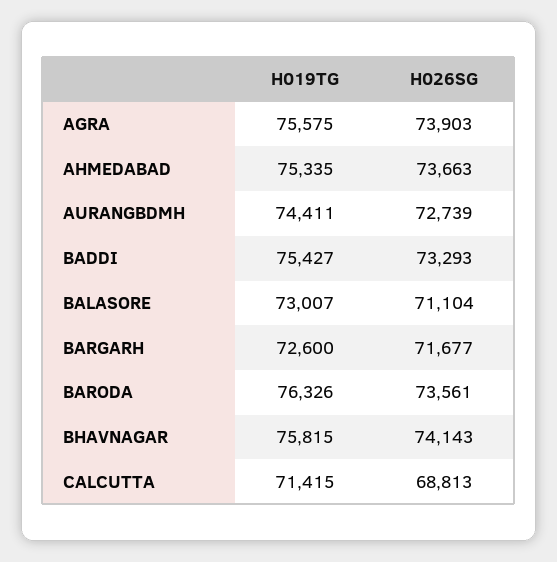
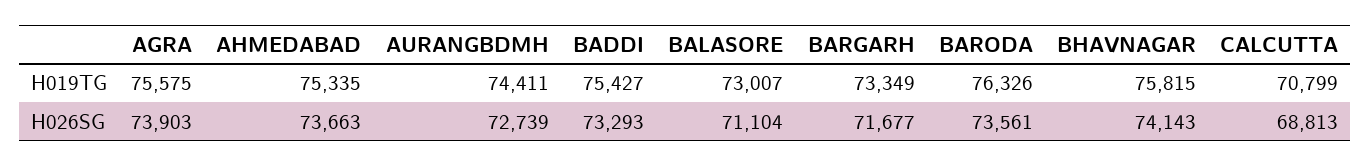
  {
    "H019TG": {
      "AGRA": 75575,
      "AHMEDABAD": 75335,
      "AURANGBDMH": 74411,
      "BADDI": 75427,
      "BALASORE": 73007,
-     "BARGARH": 72600,
+     "BARGARH": 73349,
      "BARODA": 76326,
      "BHAVNAGAR": 75815,
-     "CALCUTTA": 71415
+     "CALCUTTA": 70799
    },
    "H026SG": {
      "AGRA": 73903,
      "AHMEDABAD": 73663,
      "AURANGBDMH": 72739,
      "BADDI": 73293,
      "BALASORE": 71104,
      "BARGARH": 71677,
      "BARODA": 73561,
      "BHAVNAGAR": 74143,
      "CALCUTTA": 68813
    }
  }

